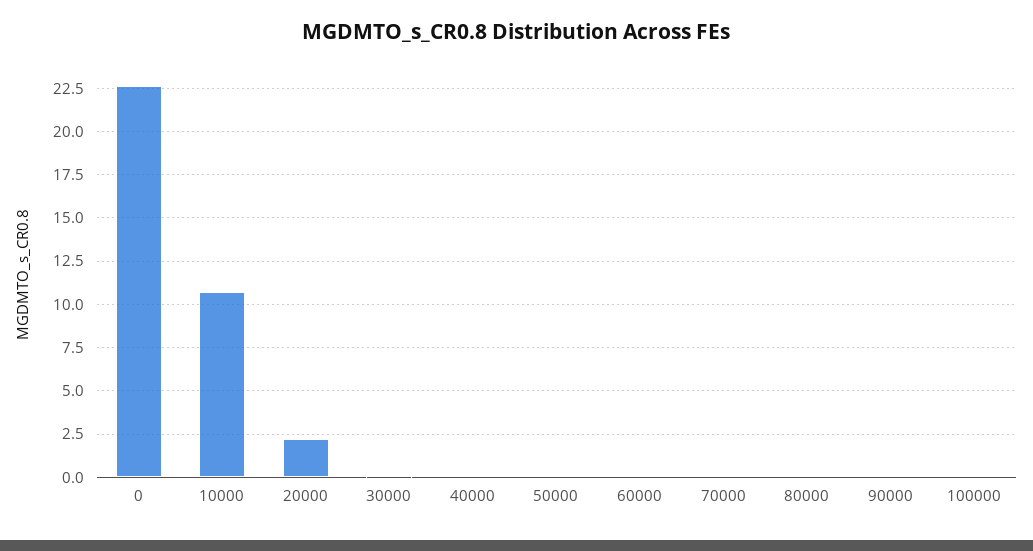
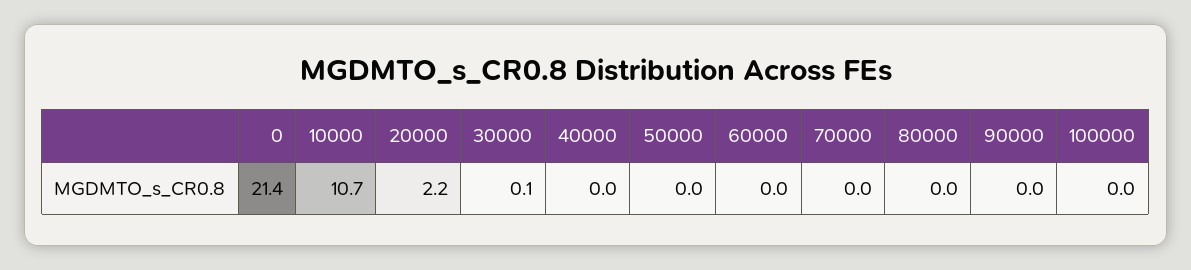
  {
-   "0": 22.5,
+   "0": 21.4,
    "10000": 10.7,
    "20000": 2.2,
    "30000": 0.1,
    "40000": 0,
    "50000": 0,
    "60000": 0,
    "70000": 0,
    "80000": 0,
    "90000": 0,
    "100000": 0
  }

